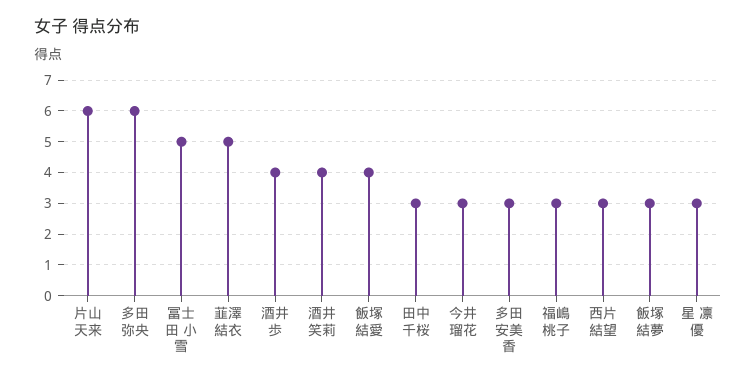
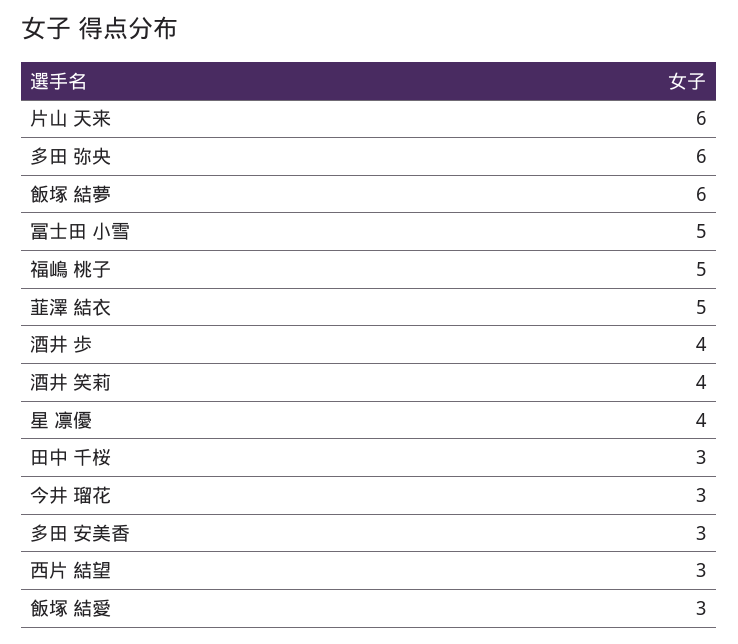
  {
    "片山 天来": 6,
    "多田 弥央": 6,
    "冨士田 小雪": 5,
    "韮澤 結衣": 5,
    "酒井 歩": 4,
    "酒井 笑莉": 4,
-   "飯塚 結愛": 4,
+   "飯塚 結愛": 3,
    "田中 千桜": 3,
    "今井 瑠花": 3,
    "多田 安美香": 3,
-   "福嶋 桃子": 3,
+   "福嶋 桃子": 5,
    "西片 結望": 3,
-   "飯塚 結夢": 3,
+   "飯塚 結夢": 6,
-   "星 凛優": 3
+   "星 凛優": 4
  }

